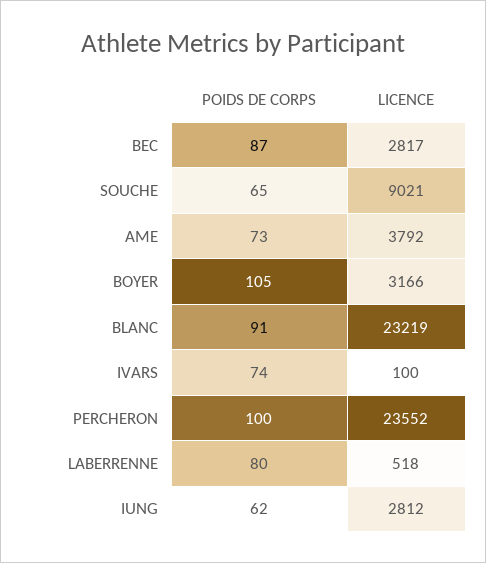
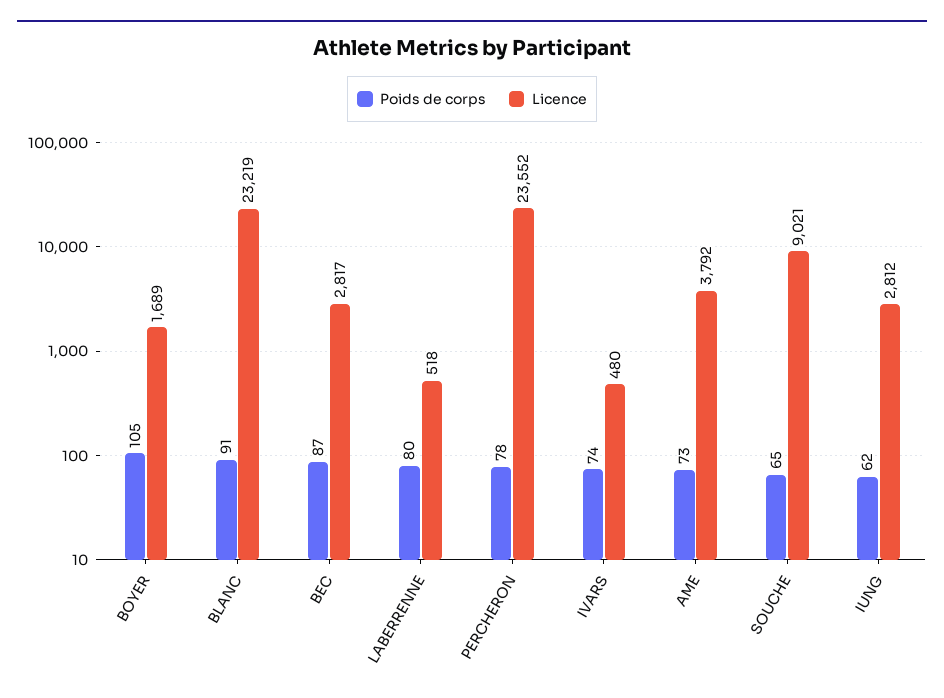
  {
    "POIDS DE CORPS": {
      "BEC": 87,
      "SOUCHE": 65,
      "AME": 73,
      "BOYER": 105,
      "BLANC": 91,
      "IVARS": 74,
-     "PERCHERON": 100,
+     "PERCHERON": 78,
      "LABERRENNE": 80,
      "IUNG": 62
    },
    "LICENCE": {
      "BEC": 2817,
      "SOUCHE": 9021,
      "AME": 3792,
-     "BOYER": 3166,
+     "BOYER": 1689,
      "BLANC": 23219,
-     "IVARS": 100,
+     "IVARS": 480,
      "PERCHERON": 23552,
      "LABERRENNE": 518,
      "IUNG": 2812
    }
  }

